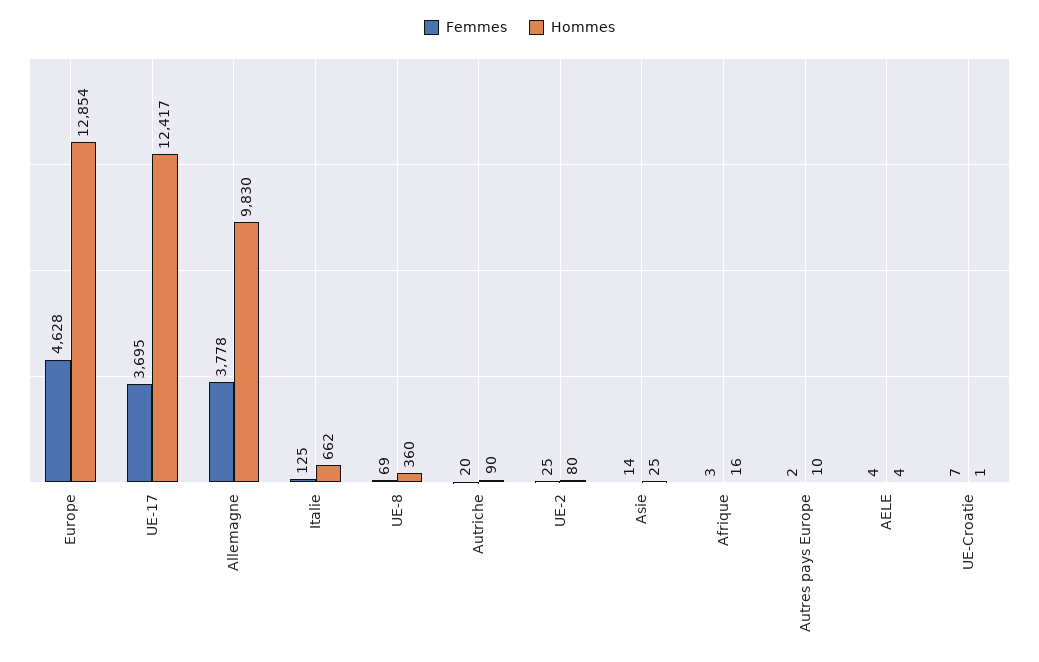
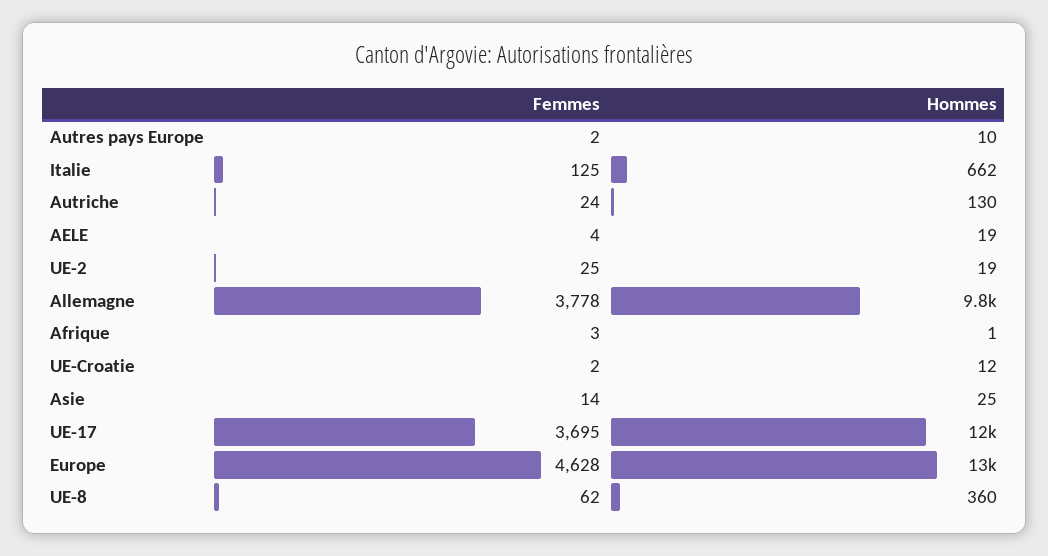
  {
    "Femmes": {
      "Europe": 4628,
      "UE-17": 3695,
      "Allemagne": 3778,
      "Italie": 125,
-     "UE-8": 69,
+     "UE-8": 62,
-     "Autriche": 20,
+     "Autriche": 24,
      "UE-2": 25,
      "Asie": 14,
      "Afrique": 3,
      "Autres pays Europe": 2,
      "AELE": 4,
-     "UE-Croatie": 7
+     "UE-Croatie": 2
    },
    "Hommes": {
      "Europe": 12854,
      "UE-17": 12417,
      "Allemagne": 9830,
      "Italie": 662,
      "UE-8": 360,
-     "Autriche": 90,
+     "Autriche": 130,
-     "UE-2": 80,
+     "UE-2": 19,
      "Asie": 25,
-     "Afrique": 16,
+     "Afrique": 1,
      "Autres pays Europe": 10,
-     "AELE": 4,
+     "AELE": 19,
-     "UE-Croatie": 1
+     "UE-Croatie": 12
    }
  }

